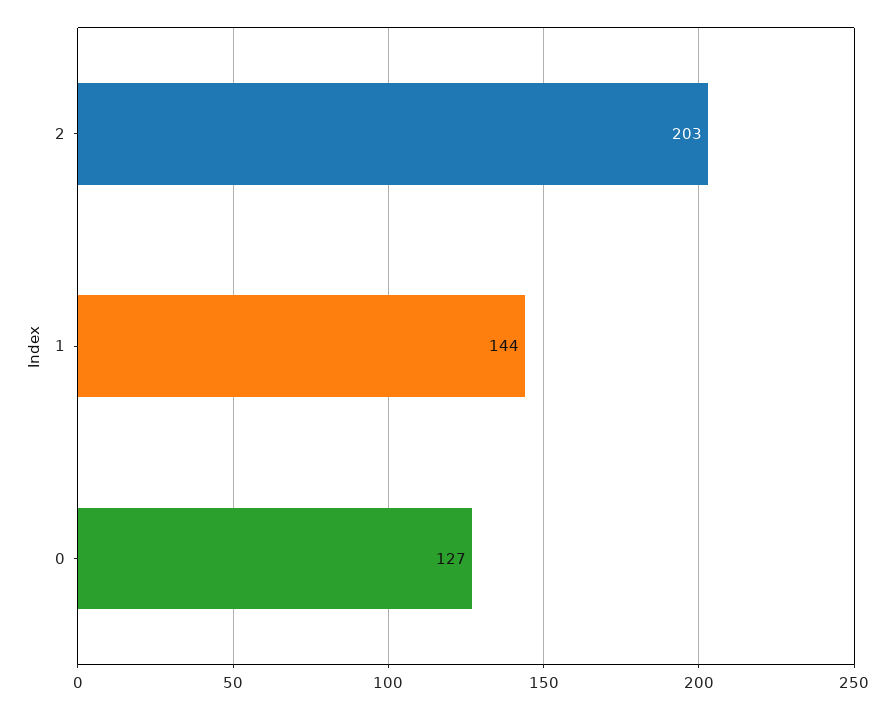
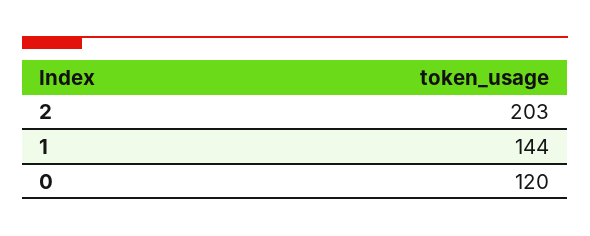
  {
    "2": 203,
    "1": 144,
-   "0": 127
+   "0": 120
  }

